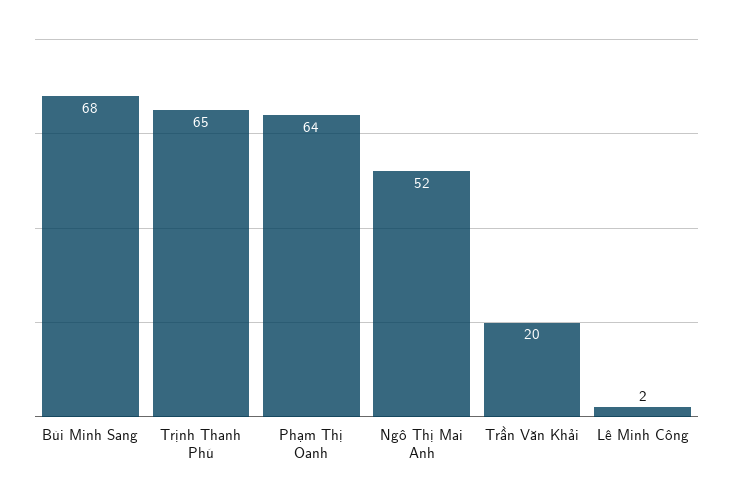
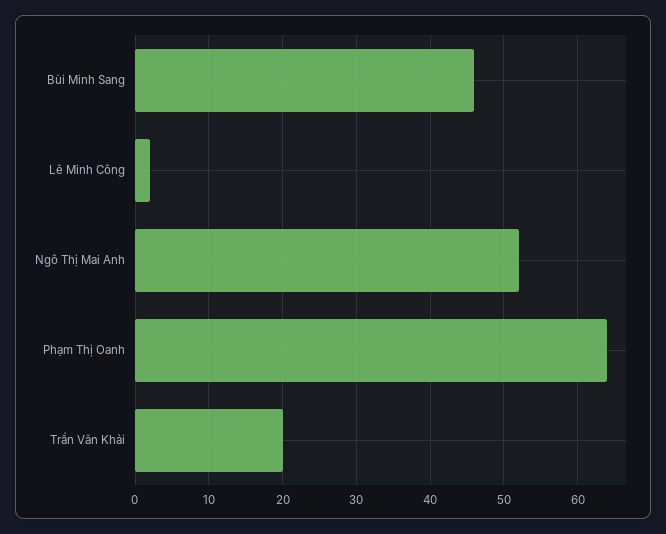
  {
-   "Bùi Minh Sang": 68,
+   "Bùi Minh Sang": 46,
-   "Trịnh Thanh Phú": 65,
    "Phạm Thị Oanh": 64,
    "Ngô Thị Mai Anh": 52,
    "Trần Văn Khải": 20,
    "Lê Minh Công": 2
  }

